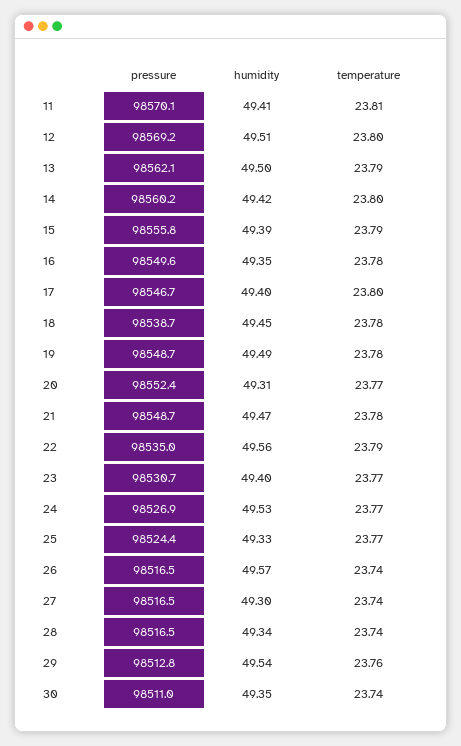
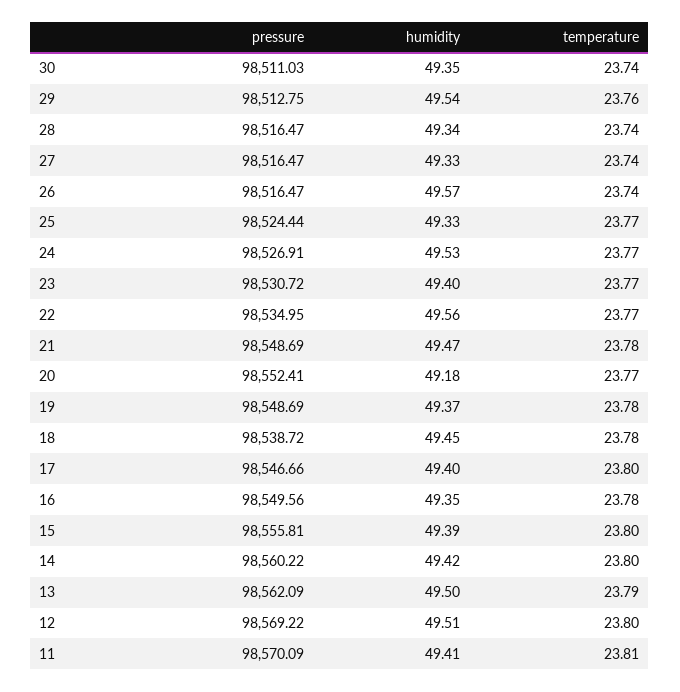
  {
    "pressure": {
      "11": 98570.09,
      "12": 98569.22,
      "13": 98562.09,
      "14": 98560.22,
      "15": 98555.81,
      "16": 98549.56,
      "17": 98546.66,
      "18": 98538.72,
      "19": 98548.69,
      "20": 98552.41,
      "21": 98548.69,
      "22": 98534.95,
      "23": 98530.72,
      "24": 98526.91,
      "25": 98524.44,
      "26": 98516.47,
      "27": 98516.47,
      "28": 98516.47,
      "29": 98512.75,
      "30": 98511.03
    },
    "humidity": {
      "11": 49.41,
      "12": 49.51,
      "13": 49.5,
      "14": 49.42,
      "15": 49.39,
      "16": 49.35,
      "17": 49.4,
      "18": 49.45,
-     "19": 49.49,
+     "19": 49.37,
-     "20": 49.31,
+     "20": 49.18,
      "21": 49.47,
      "22": 49.56,
      "23": 49.4,
      "24": 49.53,
      "25": 49.33,
      "26": 49.57,
-     "27": 49.3,
+     "27": 49.33,
      "28": 49.34,
      "29": 49.54,
      "30": 49.35
    },
    "temperature": {
      "11": 23.81,
      "12": 23.8,
      "13": 23.79,
      "14": 23.8,
-     "15": 23.79,
+     "15": 23.8,
      "16": 23.78,
      "17": 23.8,
      "18": 23.78,
      "19": 23.78,
      "20": 23.77,
      "21": 23.78,
-     "22": 23.79,
+     "22": 23.77,
      "23": 23.77,
      "24": 23.77,
      "25": 23.77,
      "26": 23.74,
      "27": 23.74,
      "28": 23.74,
      "29": 23.76,
      "30": 23.74
    }
  }

